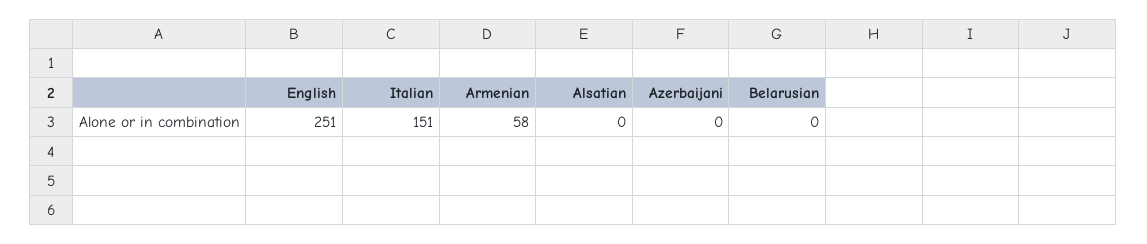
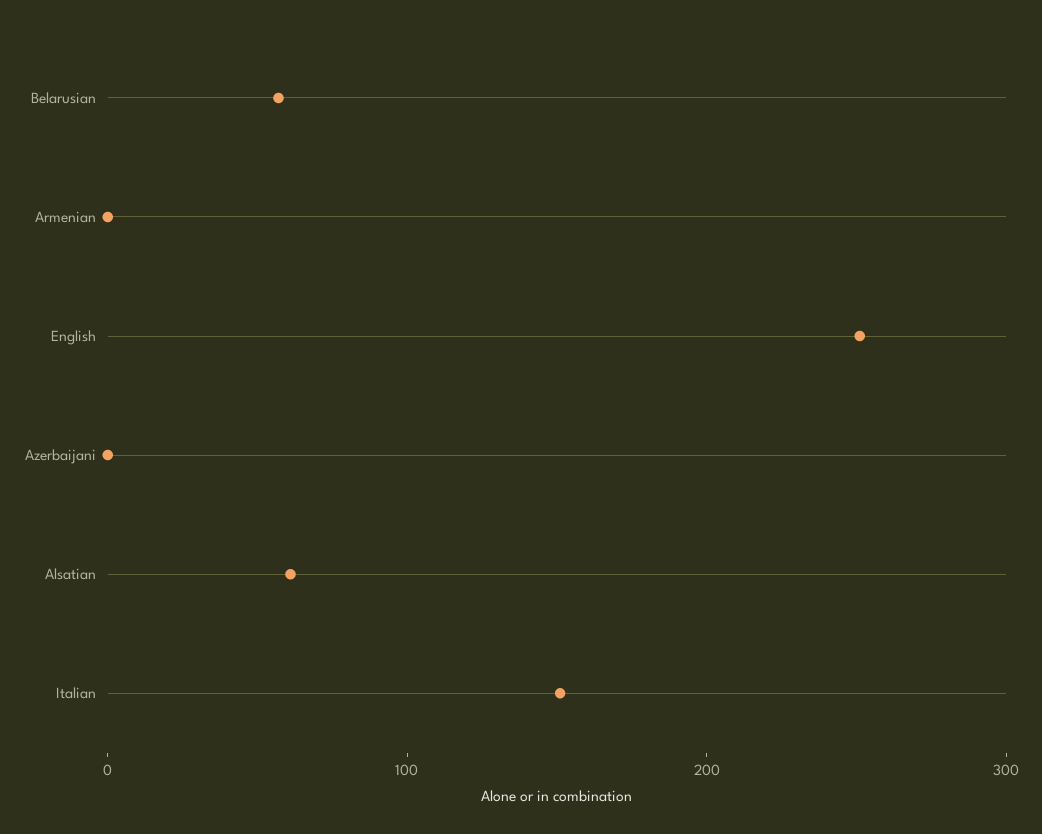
  {
    "English": 251,
    "Italian": 151,
-   "Armenian": 58,
+   "Armenian": 0,
-   "Alsatian": 0,
+   "Alsatian": 60,
    "Azerbaijani": 0,
-   "Belarusian": 0
+   "Belarusian": 60
  }

